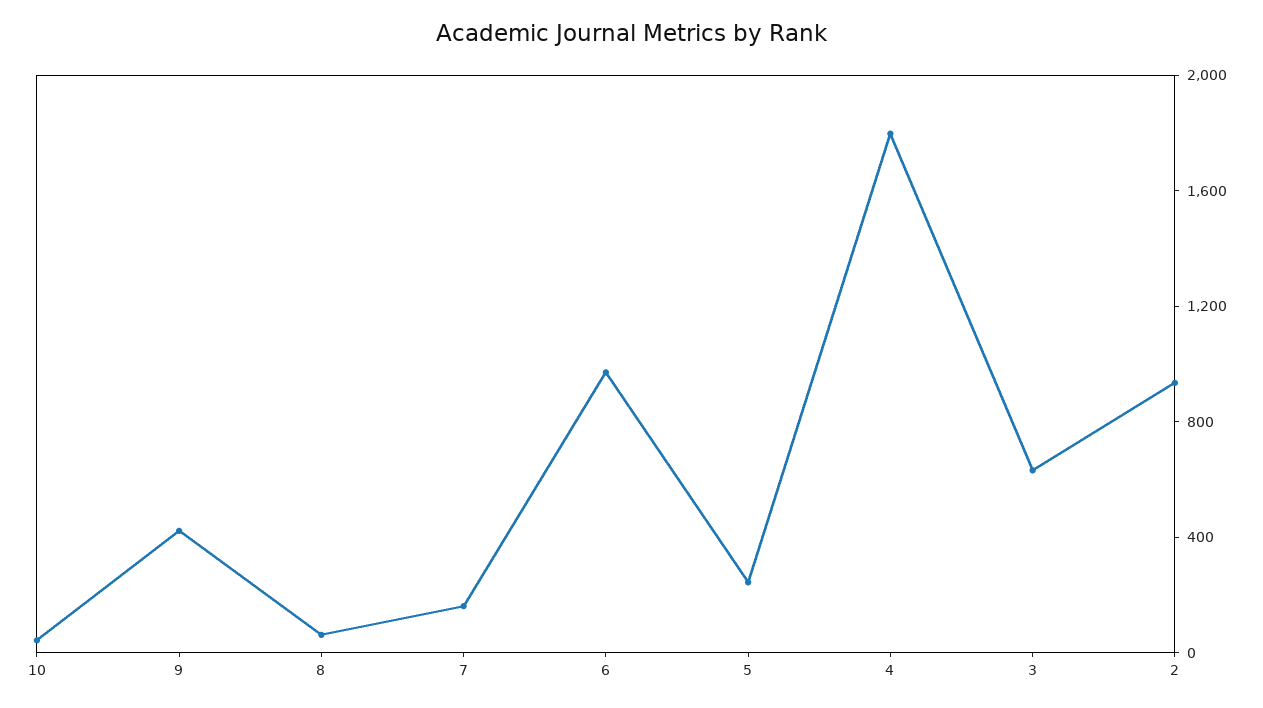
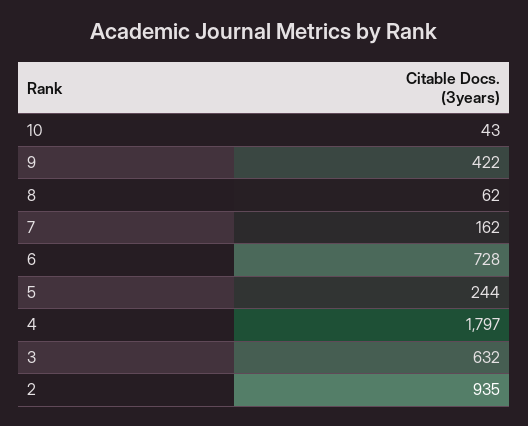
  {
    "10": 43,
    "9": 422,
    "8": 62,
    "7": 162,
-   "6": 1000,
+   "6": 728,
    "5": 244,
    "4": 1797,
    "3": 632,
    "2": 935
  }

